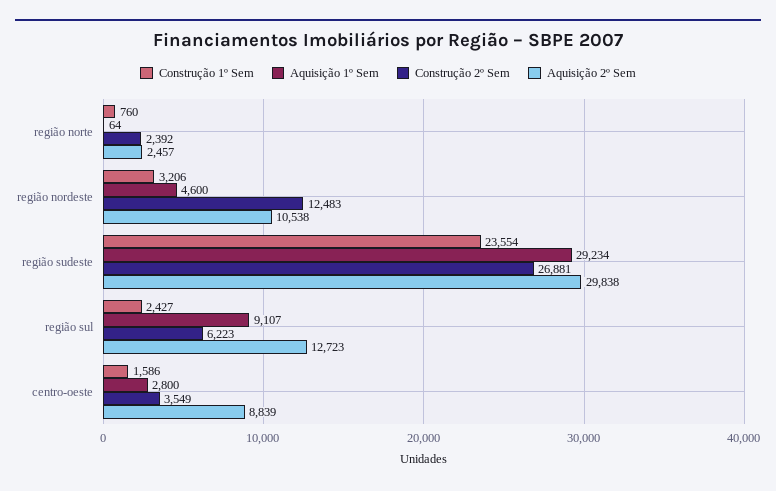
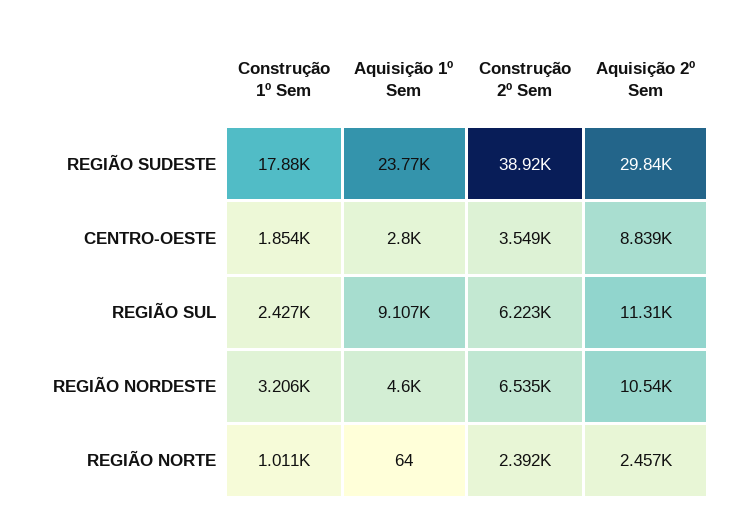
  {
    "Construção 1º Sem": {
-     "região norte": 760,
+     "região norte": 1011,
      "região nordeste": 3206,
-     "região sudeste": 23554,
+     "região sudeste": 17880,
      "região sul": 2427,
-     "centro-oeste": 1586
+     "centro-oeste": 1854
    },
    "Aquisição 1º Sem": {
      "região norte": 64,
      "região nordeste": 4600,
-     "região sudeste": 29234,
+     "região sudeste": 23770,
      "região sul": 9107,
      "centro-oeste": 2800
    },
    "Construção 2º Sem": {
      "região norte": 2392,
-     "região nordeste": 12483,
+     "região nordeste": 6535,
-     "região sudeste": 26881,
+     "região sudeste": 38920,
      "região sul": 6223,
      "centro-oeste": 3549
    },
    "Aquisição 2º Sem": {
      "região norte": 2457,
      "região nordeste": 10538,
      "região sudeste": 29838,
-     "região sul": 12723,
+     "região sul": 11310,
      "centro-oeste": 8839
    }
  }

